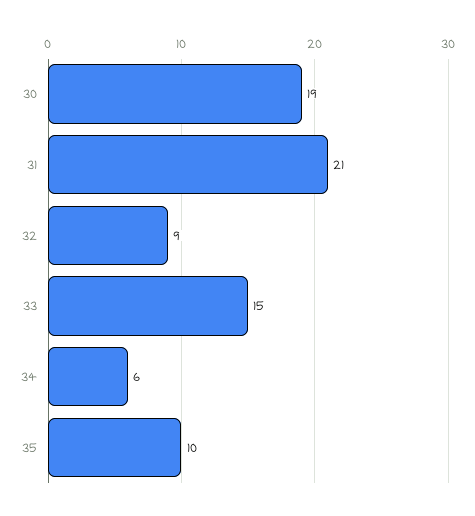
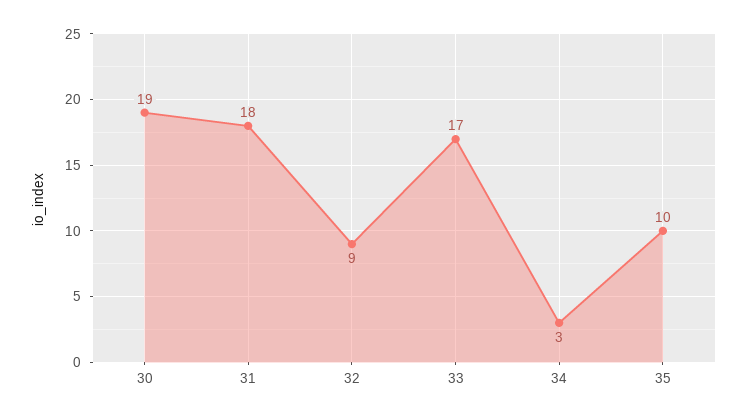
  {
    "30": 19,
-   "31": 21,
+   "31": 18,
    "32": 9,
-   "33": 15,
+   "33": 17,
-   "34": 6,
+   "34": 3,
    "35": 10
  }

